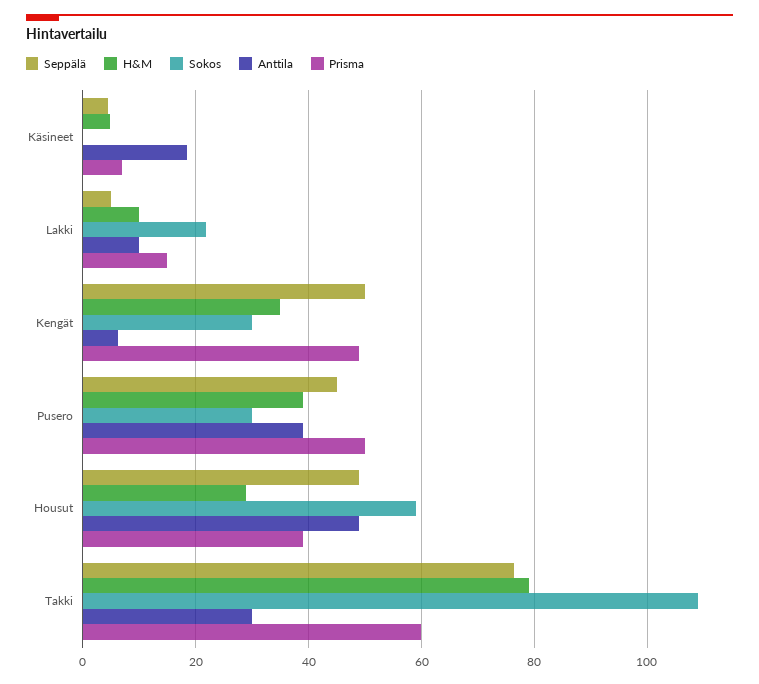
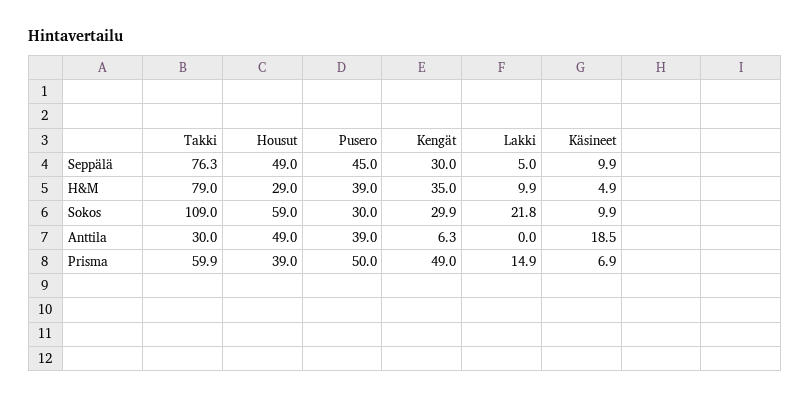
  {
    "Seppälä": {
-     "Käsineet": 4,
+     "Käsineet": 9.9,
      "Lakki": 5,
-     "Kengät": 50,
+     "Kengät": 30,
      "Pusero": 45,
      "Housut": 49,
      "Takki": 76.3
    },
    "H&M": {
      "Käsineet": 4.9,
      "Lakki": 9.9,
      "Kengät": 35,
      "Pusero": 39,
      "Housut": 29,
      "Takki": 79
    },
    "Sokos": {
-     "Käsineet": 0,
+     "Käsineet": 9.9,
      "Lakki": 21.8,
      "Kengät": 29.9,
      "Pusero": 30,
      "Housut": 59,
      "Takki": 109
    },
    "Anttila": {
      "Käsineet": 18.5,
-     "Lakki": 10,
+     "Lakki": 0,
      "Kengät": 6.3,
      "Pusero": 39,
      "Housut": 49,
      "Takki": 30
    },
    "Prisma": {
      "Käsineet": 6.9,
      "Lakki": 14.9,
      "Kengät": 49,
      "Pusero": 50,
      "Housut": 39,
      "Takki": 59.9
    }
  }

